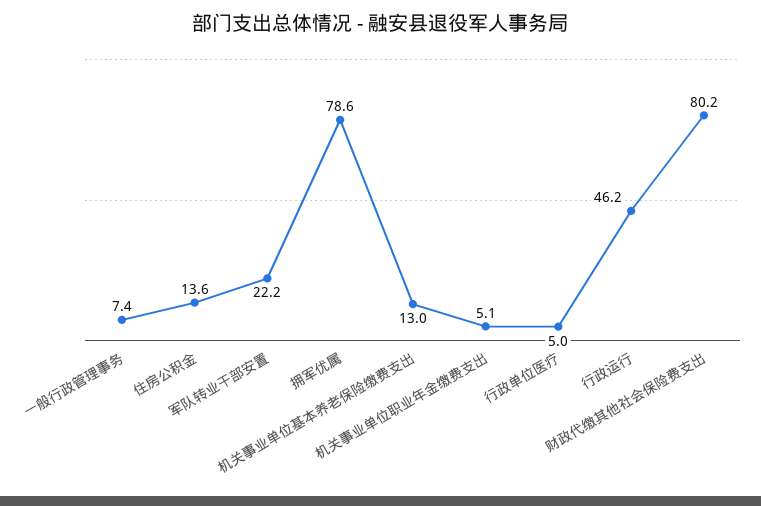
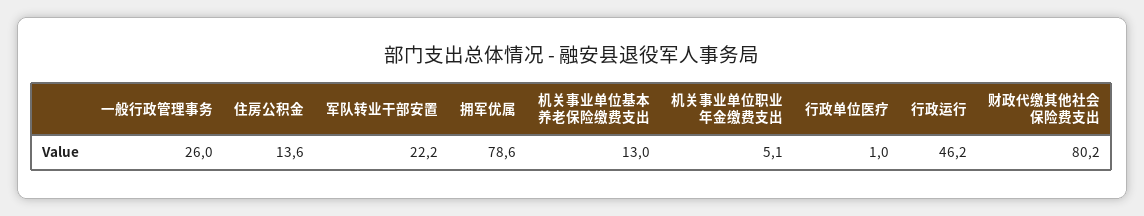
  {
-   "一般行政管理事务": 7.4,
+   "一般行政管理事务": 26,
    "住房公积金": 13.6,
    "军队转业干部安置": 22.2,
    "拥军优属": 78.6,
    "机关事业单位基本养老保险缴费支出": 13,
    "机关事业单位职业年金缴费支出": 5.1,
-   "行政单位医疗": 5,
+   "行政单位医疗": 1,
    "行政运行": 46.2,
    "财政代缴其他社会保险费支出": 80.2
  }

